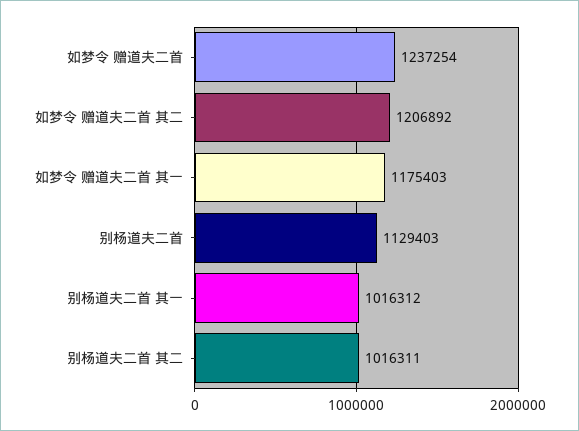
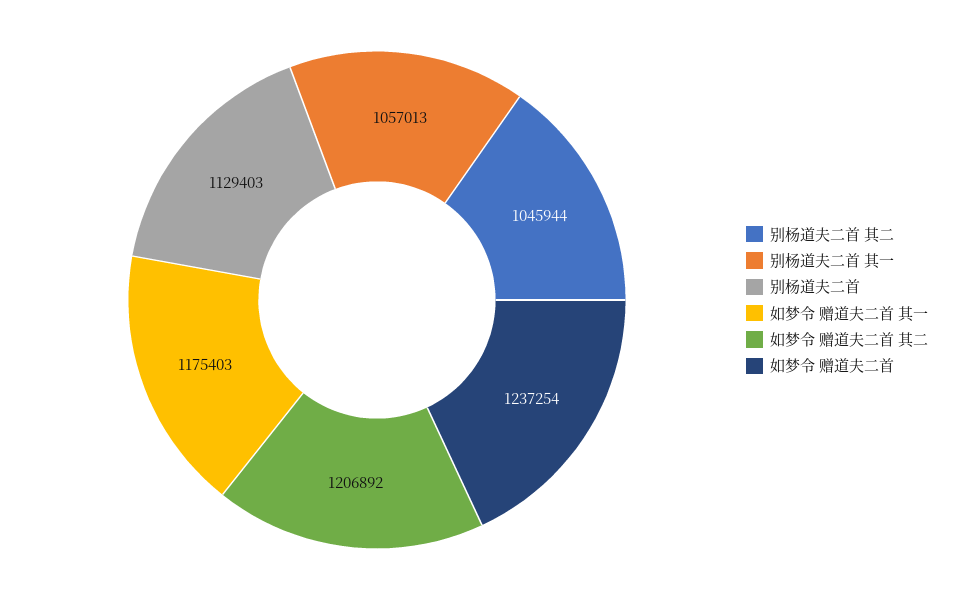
  {
    "如梦令 赠道夫二首": 1237254,
    "如梦令 赠道夫二首 其二": 1206892,
    "如梦令 赠道夫二首 其一": 1175403,
    "别杨道夫二首": 1129403,
-   "别杨道夫二首 其一": 1016312,
+   "别杨道夫二首 其一": 1057013,
-   "别杨道夫二首 其二": 1016311
+   "别杨道夫二首 其二": 1045944
  }

